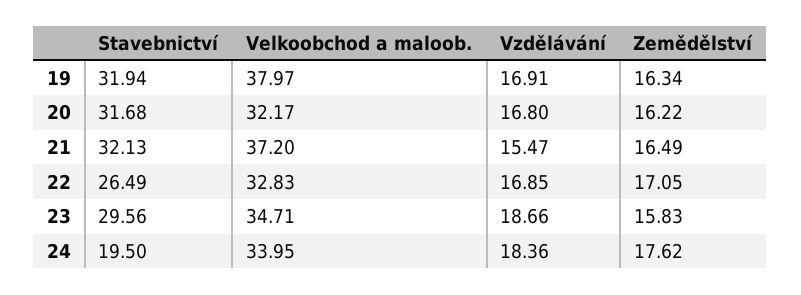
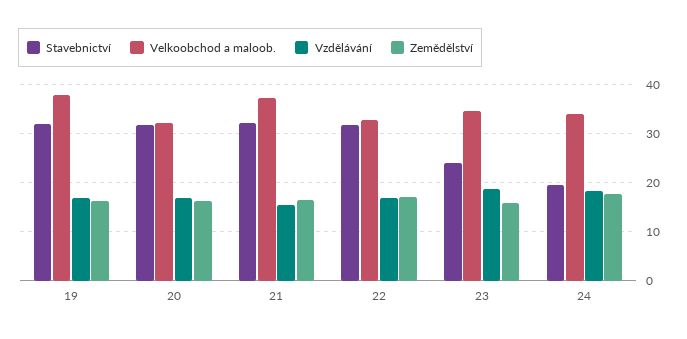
  {
    "Stavebnictví": {
      "19": 31.94,
      "20": 31.68,
      "21": 32.13,
-     "22": 26.49,
+     "22": 32,
-     "23": 29.56,
+     "23": 24,
      "24": 19.5
    },
    "Velkoobchod a maloob.": {
      "19": 37.97,
      "20": 32.17,
      "21": 37.2,
      "22": 32.83,
      "23": 34.71,
      "24": 33.95
    },
    "Vzdělávání": {
      "19": 16.91,
      "20": 16.8,
      "21": 15.47,
      "22": 16.85,
      "23": 18.66,
      "24": 18.36
    },
    "Zemědělství": {
      "19": 16.34,
      "20": 16.22,
      "21": 16.49,
      "22": 17.05,
      "23": 15.83,
      "24": 17.62
    }
  }

